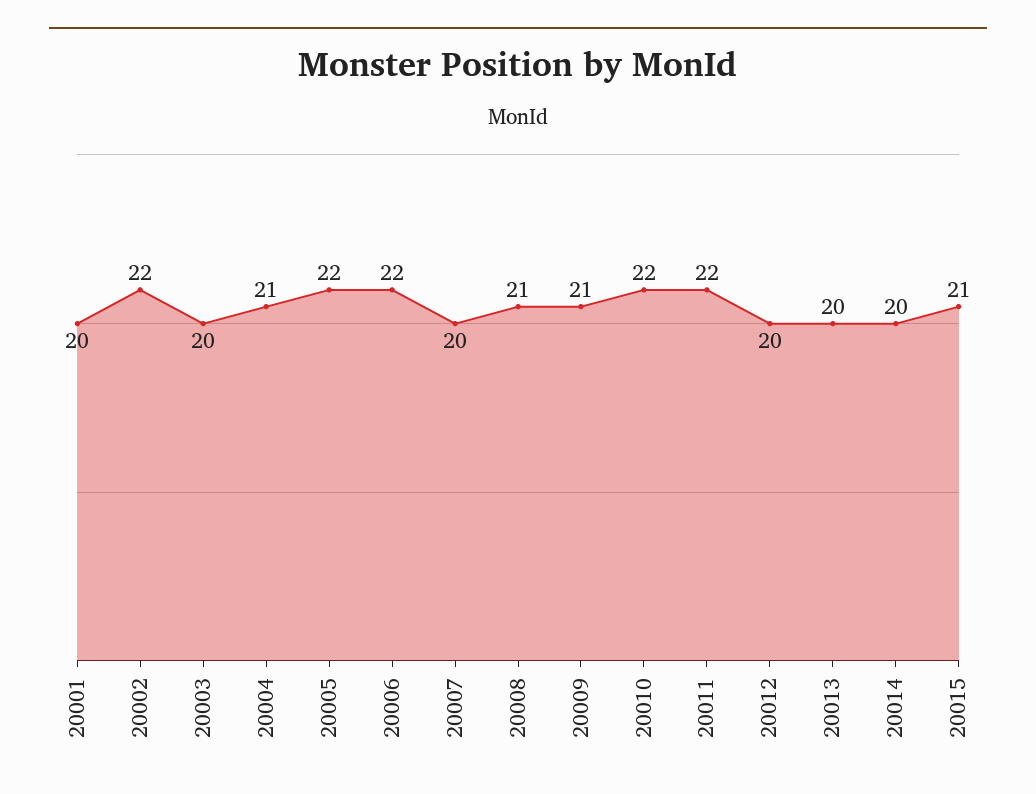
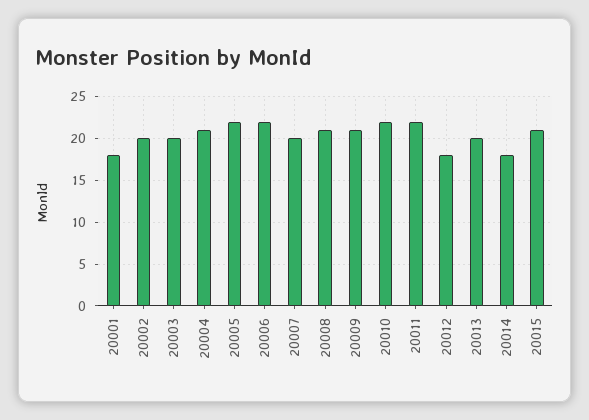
  {
-   "20001": 20,
+   "20001": 18,
-   "20002": 22,
+   "20002": 20,
    "20003": 20,
    "20004": 21,
    "20005": 22,
    "20006": 22,
    "20007": 20,
    "20008": 21,
    "20009": 21,
    "20010": 22,
    "20011": 22,
-   "20012": 20,
+   "20012": 18,
    "20013": 20,
-   "20014": 20,
+   "20014": 18,
    "20015": 21
  }

